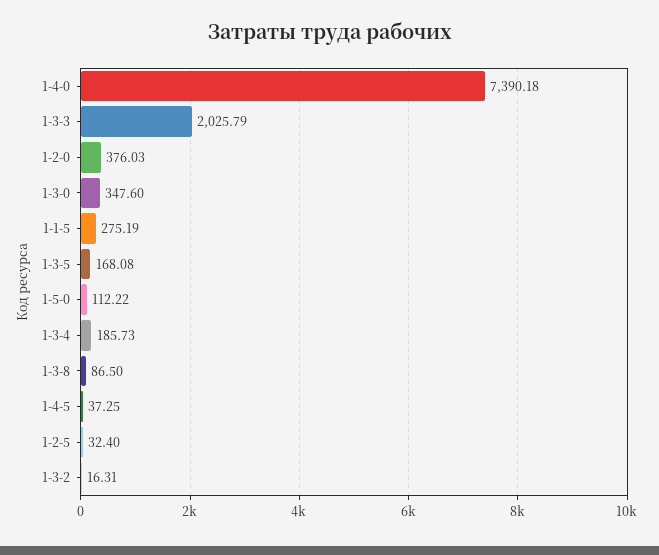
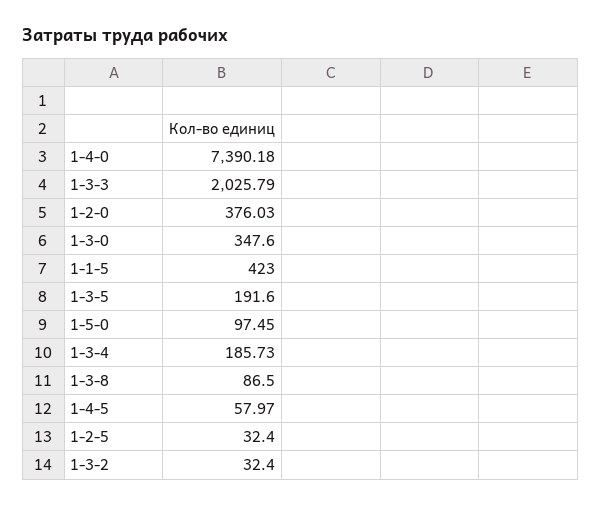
  {
    "1-4-0": 7390.18,
    "1-3-3": 2025.79,
    "1-2-0": 376.03,
    "1-3-0": 347.6,
-   "1-1-5": 275.19,
+   "1-1-5": 423,
-   "1-3-5": 168.08,
+   "1-3-5": 191.6,
-   "1-5-0": 112.22,
+   "1-5-0": 97.45,
    "1-3-4": 185.73,
    "1-3-8": 86.5,
-   "1-4-5": 37.25,
+   "1-4-5": 57.97,
    "1-2-5": 32.4,
-   "1-3-2": 16.31
+   "1-3-2": 32.4
  }

